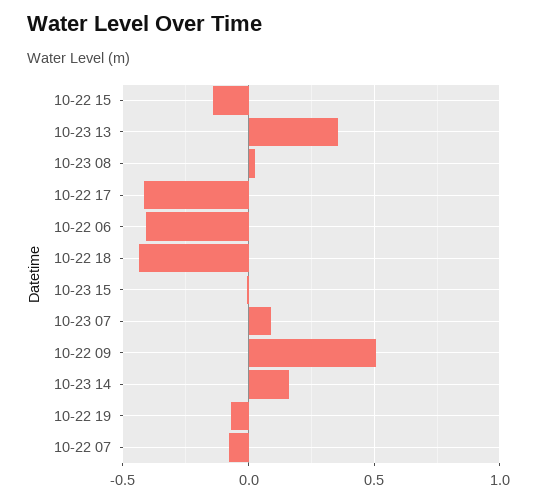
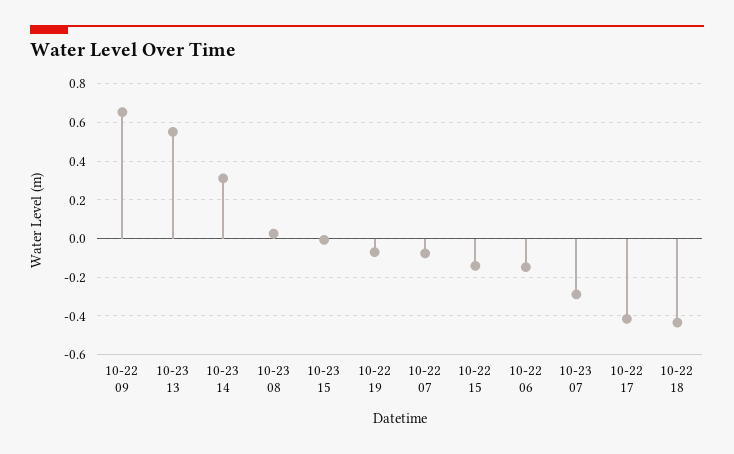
  {
    "10-22 15": -0.15,
-   "10-23 13": 0.35,
+   "10-23 13": 0.55,
    "10-23 08": 0.05,
    "10-22 17": -0.4,
-   "10-22 06": -0.4,
+   "10-22 06": -0.15,
    "10-22 18": -0.45,
    "10-23 15": 0,
-   "10-23 07": 0.1,
+   "10-23 07": -0.3,
-   "10-22 09": 0.5,
+   "10-22 09": 0.65,
-   "10-23 14": 0.15,
+   "10-23 14": 0.3,
    "10-22 19": -0.05,
    "10-22 07": -0.1
  }

